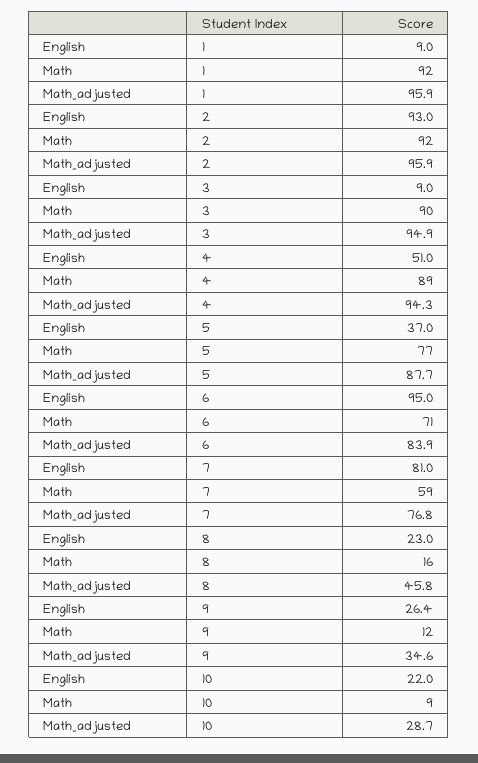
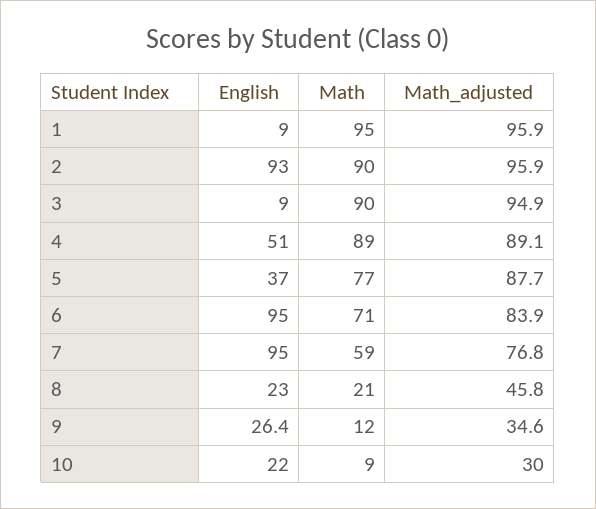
  {
    "English": {
      "1": 9,
      "2": 93,
      "3": 9,
      "4": 51,
      "5": 37,
      "6": 95,
-     "7": 81,
+     "7": 95,
      "8": 23,
      "9": 26.4,
      "10": 22
    },
    "Math": {
-     "1": 92,
+     "1": 95,
-     "2": 92,
+     "2": 90,
      "3": 90,
      "4": 89,
      "5": 77,
      "6": 71,
      "7": 59,
-     "8": 16,
+     "8": 21,
      "9": 12,
      "10": 9
    },
    "Math_adjusted": {
      "1": 95.9,
      "2": 95.9,
      "3": 94.9,
-     "4": 94.3,
+     "4": 89.1,
      "5": 87.7,
      "6": 83.9,
      "7": 76.8,
      "8": 45.8,
      "9": 34.6,
-     "10": 28.7
+     "10": 30
    }
  }

